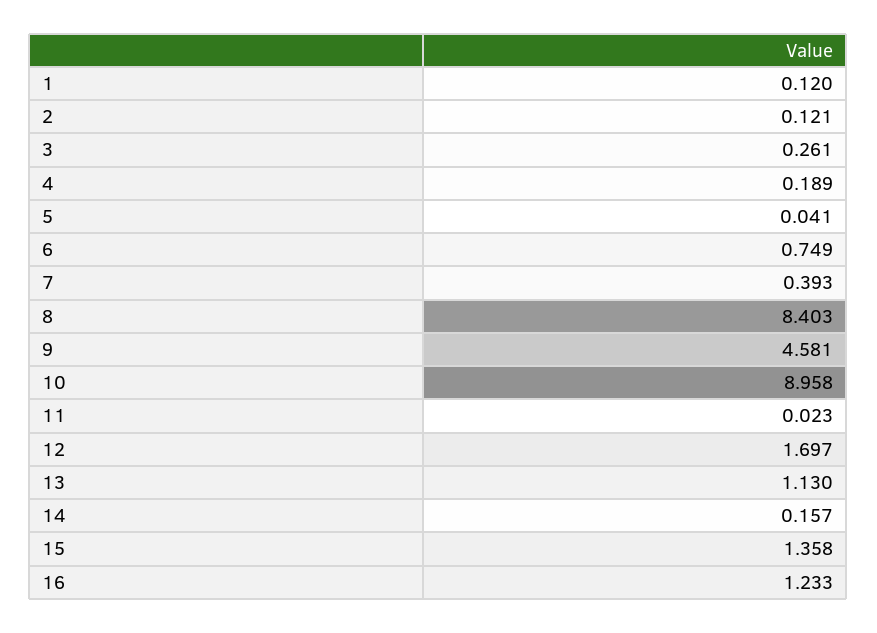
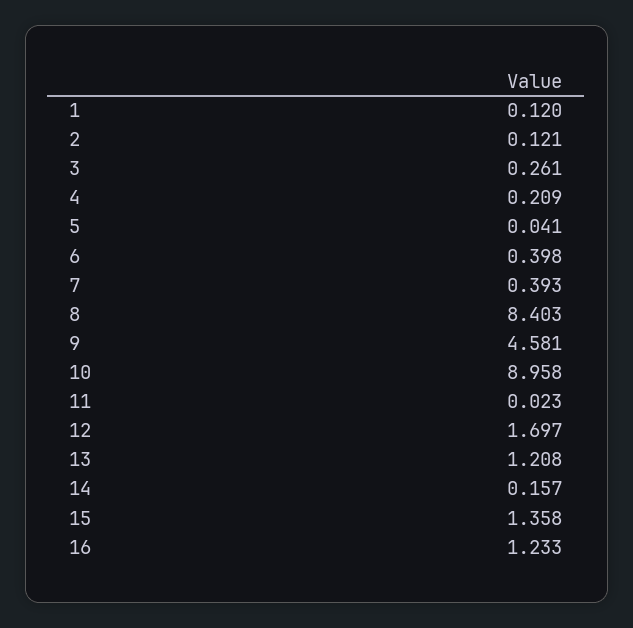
  {
    "1": 0.12,
    "2": 0.121,
    "3": 0.261,
-   "4": 0.189,
+   "4": 0.209,
    "5": 0.041,
-   "6": 0.749,
+   "6": 0.398,
    "7": 0.393,
    "8": 8.403,
    "9": 4.581,
    "10": 8.958,
    "11": 0.023,
    "12": 1.697,
-   "13": 1.13,
+   "13": 1.208,
    "14": 0.157,
    "15": 1.358,
    "16": 1.233
  }

